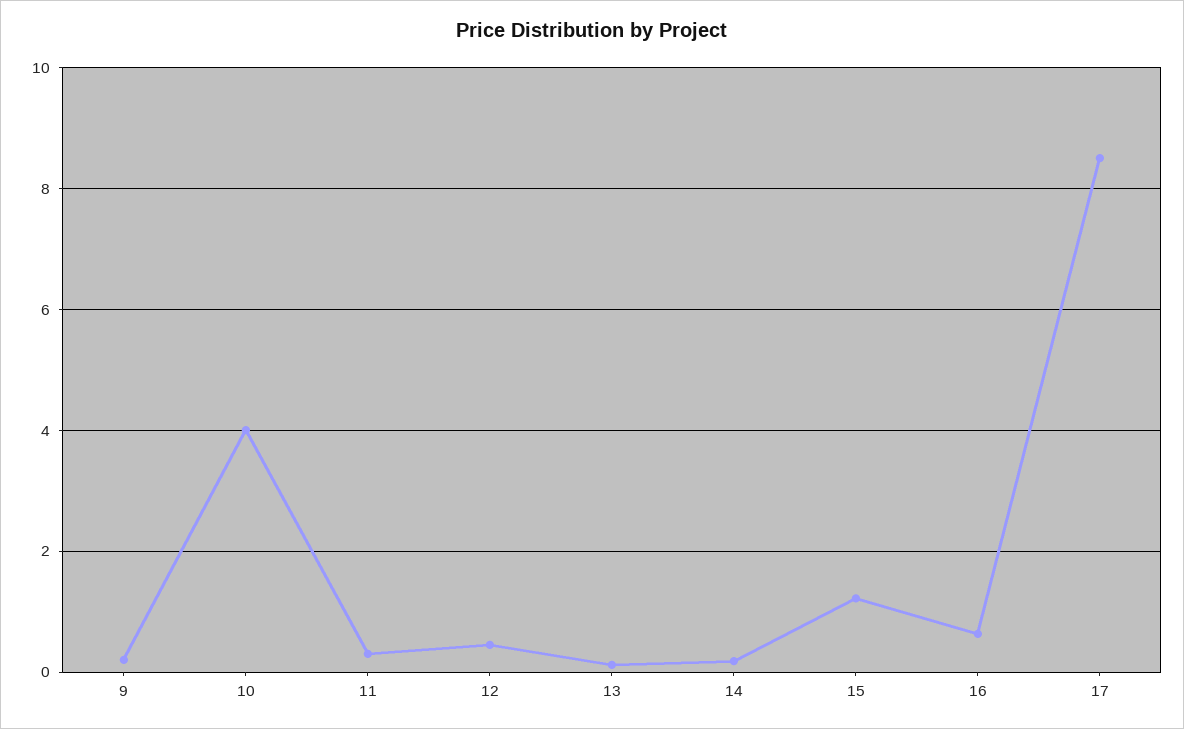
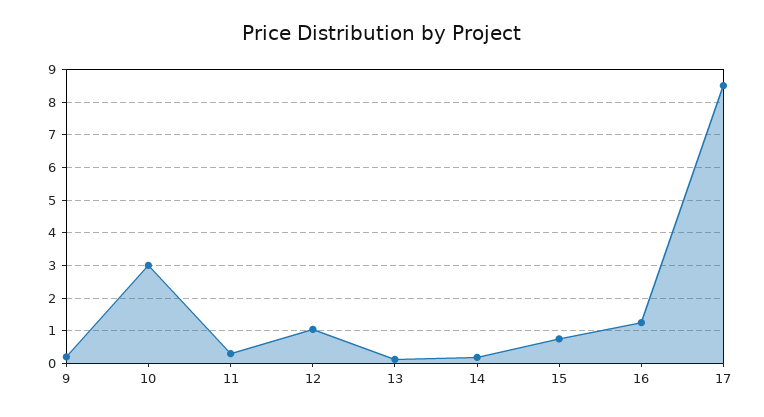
  {
    "9": 0.2,
-   "10": 4,
+   "10": 3,
    "11": 0.4,
-   "12": 0.4,
+   "12": 1,
    "13": 0.2,
    "14": 0.2,
-   "15": 1.2,
+   "15": 0.8,
-   "16": 0.6,
+   "16": 1.2,
    "17": 8.6
  }

